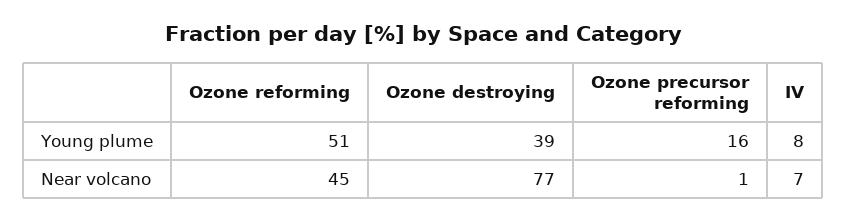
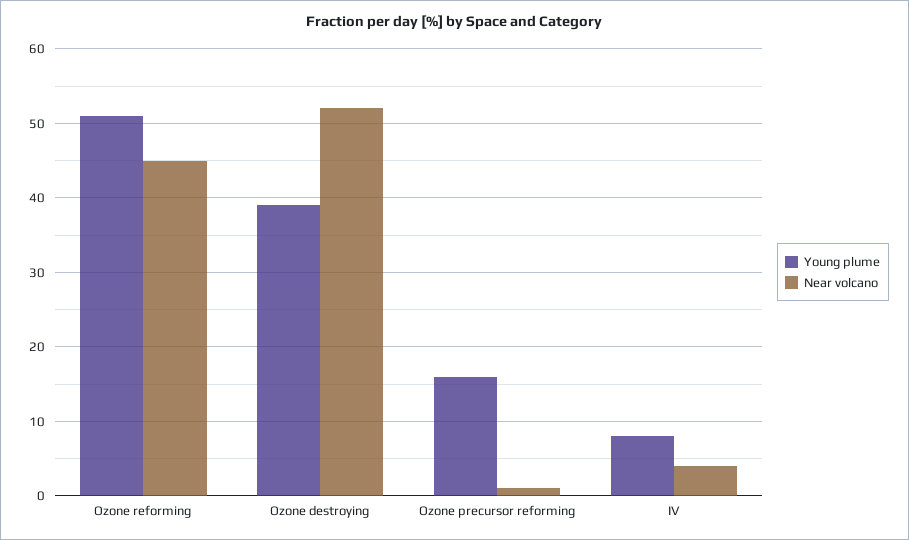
  {
    "Young plume": {
      "Ozone reforming": 51,
      "Ozone destroying": 39,
      "Ozone precursor reforming": 16,
      "IV": 8
    },
    "Near volcano": {
      "Ozone reforming": 45,
-     "Ozone destroying": 77,
+     "Ozone destroying": 52,
      "Ozone precursor reforming": 1,
-     "IV": 7
+     "IV": 4
    }
  }

